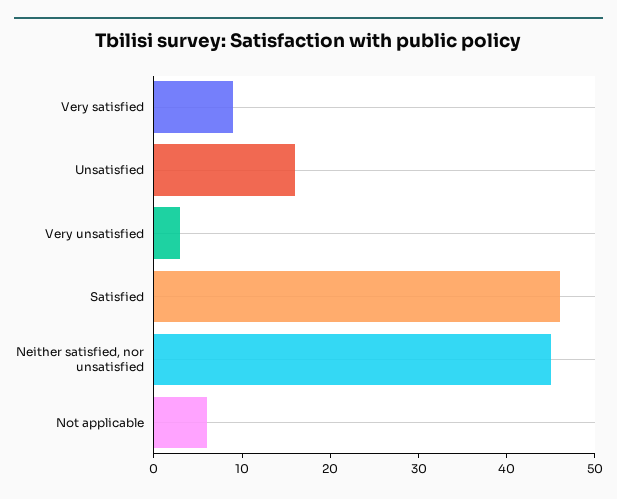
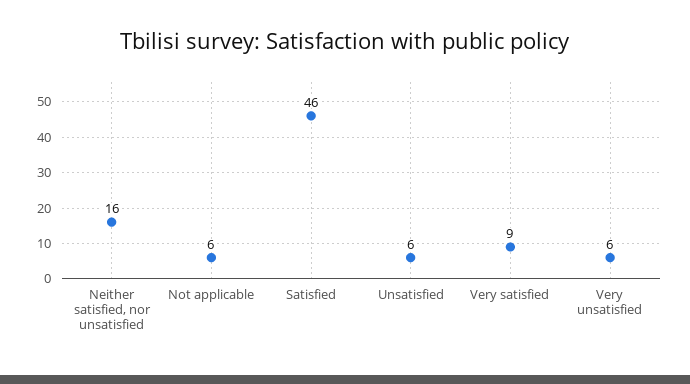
  {
    "Very satisfied": 9,
-   "Unsatisfied": 16,
+   "Unsatisfied": 6,
-   "Very unsatisfied": 3,
+   "Very unsatisfied": 6,
    "Satisfied": 46,
-   "Neither satisfied, nor unsatisfied": 45,
+   "Neither satisfied, nor unsatisfied": 16,
    "Not applicable": 6
  }

